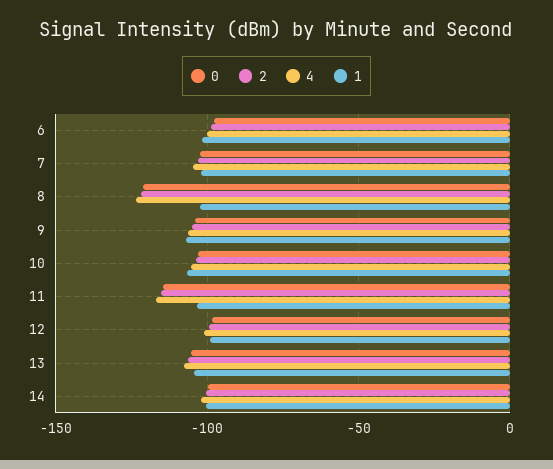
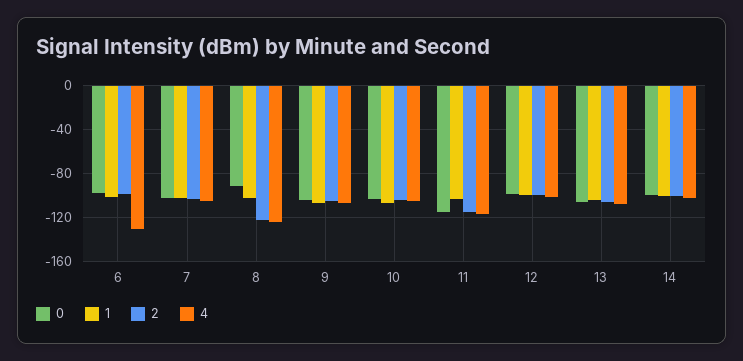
  {
    "0": {
      "6": -100,
      "7": -100,
-     "8": -120,
+     "8": -90,
      "9": -105,
      "10": -105,
      "11": -115,
      "12": -100,
      "13": -105,
      "14": -100
    },
    "2": {
      "6": -100,
      "7": -105,
      "8": -120,
      "9": -105,
      "10": -105,
      "11": -115,
      "12": -100,
      "13": -105,
      "14": -100
    },
    "4": {
-     "6": -100,
+     "6": -130,
      "7": -105,
      "8": -125,
      "9": -105,
      "10": -105,
      "11": -115,
      "12": -100,
      "13": -110,
      "14": -100
    },
    "1": {
      "6": -100,
      "7": -100,
      "8": -100,
      "9": -105,
      "10": -105,
      "11": -105,
      "12": -100,
      "13": -105,
      "14": -100
    }
  }

